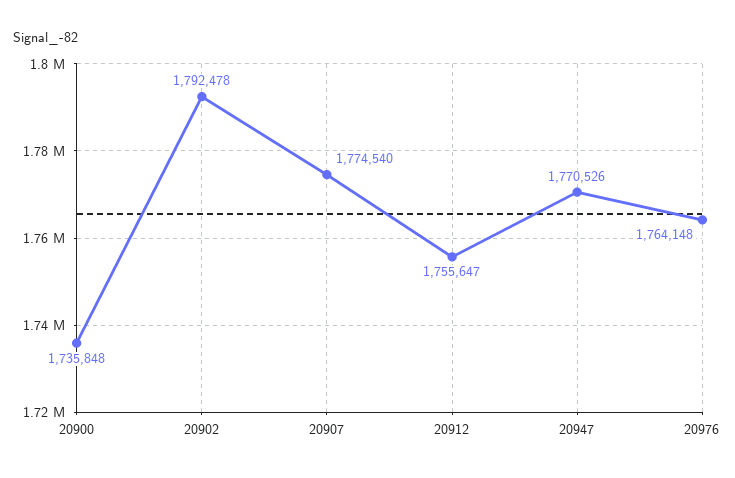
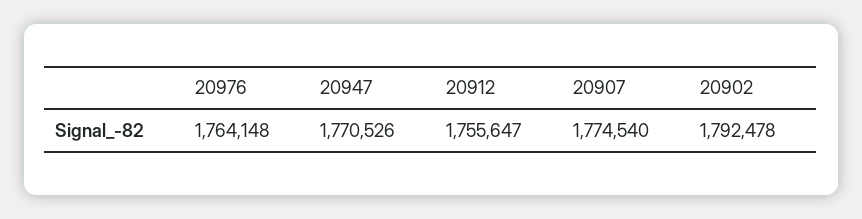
  {
-   "20900": 1735848,
    "20902": 1792478,
    "20907": 1774540,
    "20912": 1755647,
    "20947": 1770526,
    "20976": 1764148
  }

